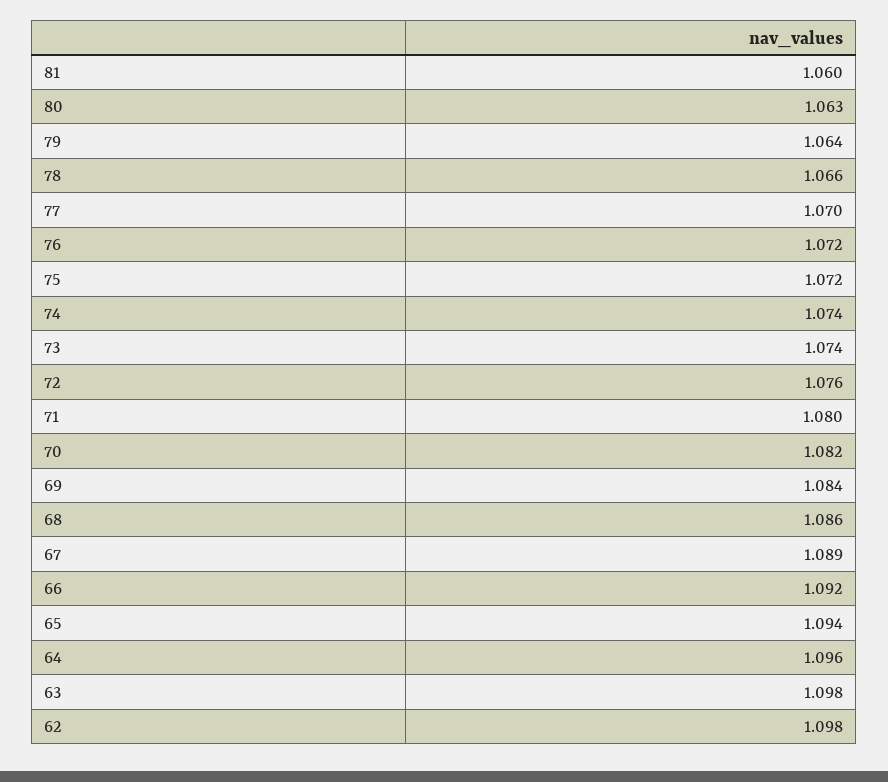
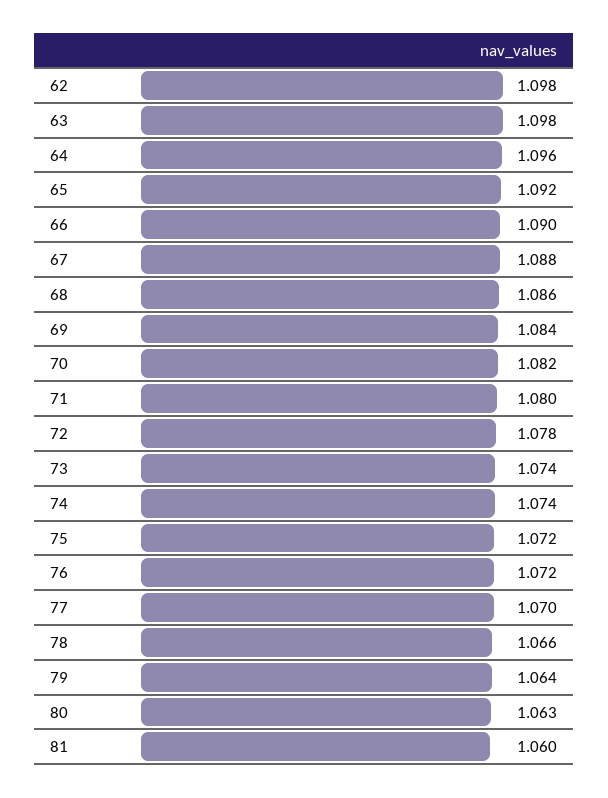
  {
    "81": 1.06,
    "80": 1.063,
    "79": 1.064,
    "78": 1.066,
    "77": 1.07,
    "76": 1.072,
    "75": 1.072,
    "74": 1.074,
    "73": 1.074,
-   "72": 1.076,
+   "72": 1.078,
    "71": 1.08,
    "70": 1.082,
    "69": 1.084,
    "68": 1.086,
-   "67": 1.089,
+   "67": 1.088,
-   "66": 1.092,
+   "66": 1.09,
-   "65": 1.094,
+   "65": 1.092,
    "64": 1.096,
    "63": 1.098,
    "62": 1.098
  }

